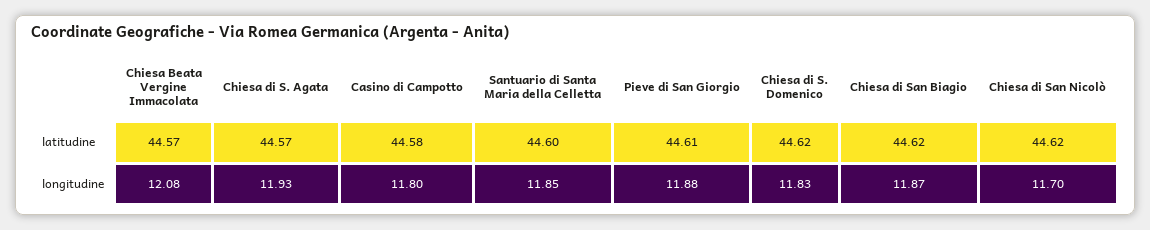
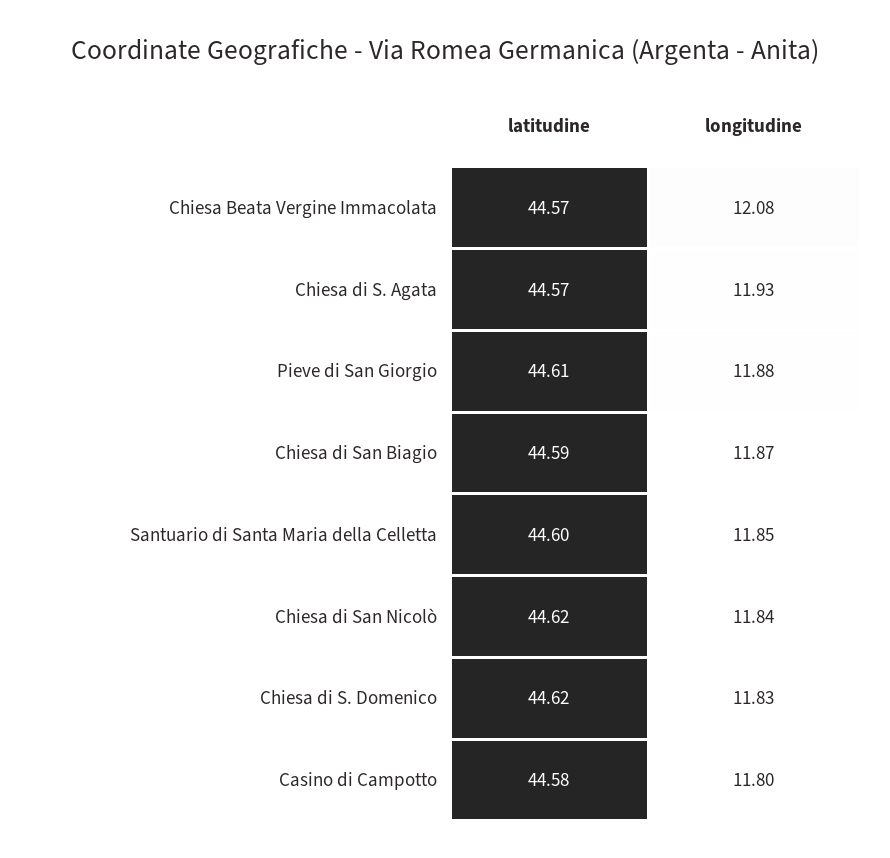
  {
    "Chiesa Beata Vergine Immacolata": {
      "latitudine": 44.57,
      "longitudine": 12.08
    },
    "Chiesa di S. Agata": {
      "latitudine": 44.57,
      "longitudine": 11.93
    },
    "Casino di Campotto": {
      "latitudine": 44.58,
      "longitudine": 11.8
    },
    "Santuario di Santa Maria della Celletta": {
      "latitudine": 44.6,
      "longitudine": 11.85
    },
    "Pieve di San Giorgio": {
      "latitudine": 44.61,
      "longitudine": 11.88
    },
    "Chiesa di S. Domenico": {
      "latitudine": 44.62,
      "longitudine": 11.83
    },
    "Chiesa di San Biagio": {
-     "latitudine": 44.62,
+     "latitudine": 44.59,
      "longitudine": 11.87
    },
    "Chiesa di San Nicolò": {
      "latitudine": 44.62,
-     "longitudine": 11.7
+     "longitudine": 11.84
    }
  }

